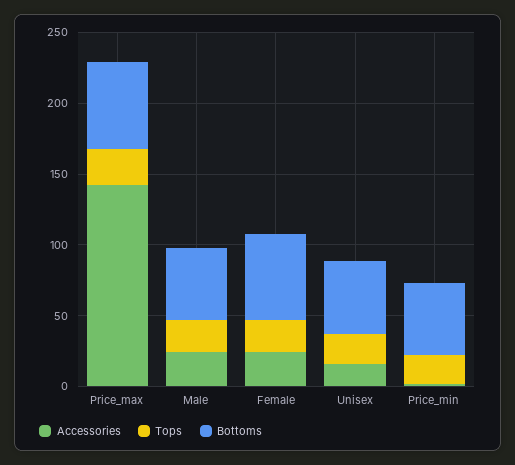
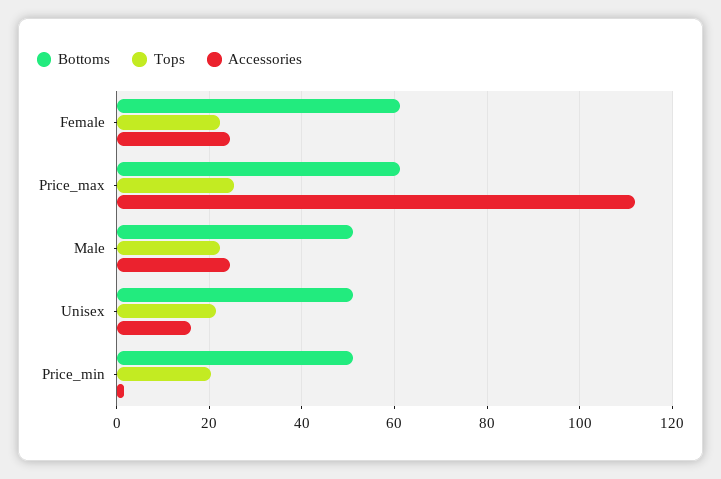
  {
    "Accessories": {
-     "Price_max": 140,
+     "Price_max": 112,
      "Male": 24,
      "Female": 24,
      "Unisex": 16,
      "Price_min": 2
    },
    "Tops": {
      "Price_max": 26,
      "Male": 22,
      "Female": 22,
      "Unisex": 22,
      "Price_min": 20
    },
    "Bottoms": {
      "Price_max": 62,
      "Male": 50,
      "Female": 62,
      "Unisex": 50,
      "Price_min": 50
    }
  }

